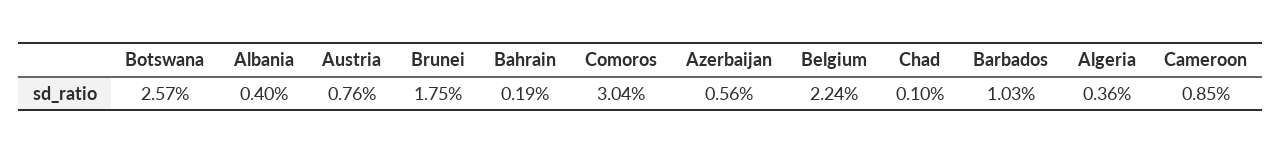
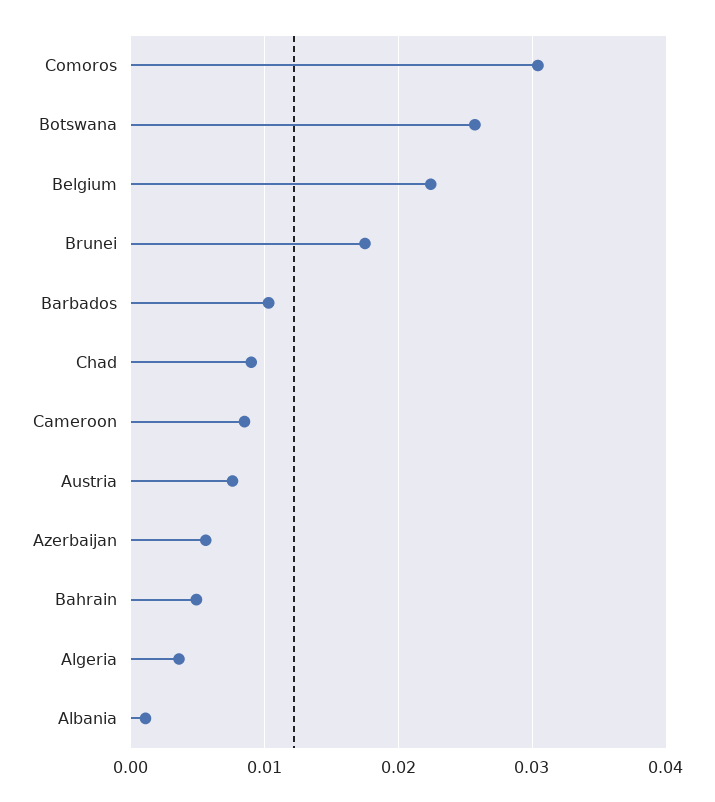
  {
    "Botswana": 0.0257,
-   "Albania": 0.004,
+   "Albania": 0.001,
    "Austria": 0.0076,
    "Brunei": 0.0175,
-   "Bahrain": 0.0019,
+   "Bahrain": 0.005,
    "Comoros": 0.0304,
    "Azerbaijan": 0.0056,
    "Belgium": 0.0224,
-   "Chad": 0.001,
+   "Chad": 0.009,
    "Barbados": 0.0103,
    "Algeria": 0.0036,
    "Cameroon": 0.0085
  }

